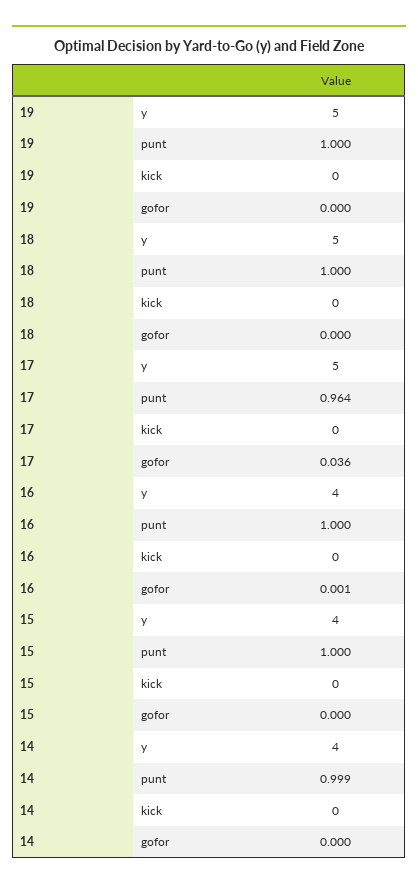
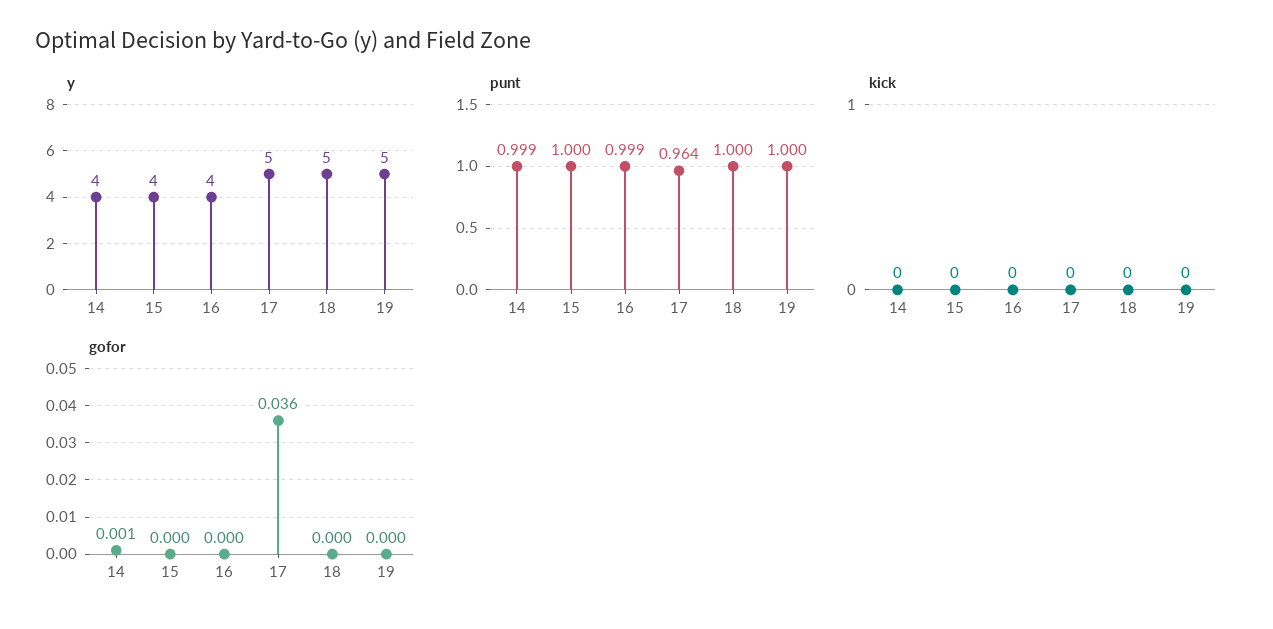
  {
    "y": {
      "19": 5,
      "18": 5,
      "17": 5,
      "16": 4,
      "15": 4,
      "14": 4
    },
    "punt": {
      "19": 1,
      "18": 1,
      "17": 0.964,
-     "16": 1,
+     "16": 0.999,
      "15": 1,
      "14": 0.999
    },
    "kick": {
      "19": 0,
      "18": 0,
      "17": 0,
      "16": 0,
      "15": 0,
      "14": 0
    },
    "gofor": {
      "19": 0,
      "18": 0,
      "17": 0.036,
-     "16": 0.001,
+     "16": 0,
      "15": 0,
-     "14": 0
+     "14": 0.001
    }
  }

